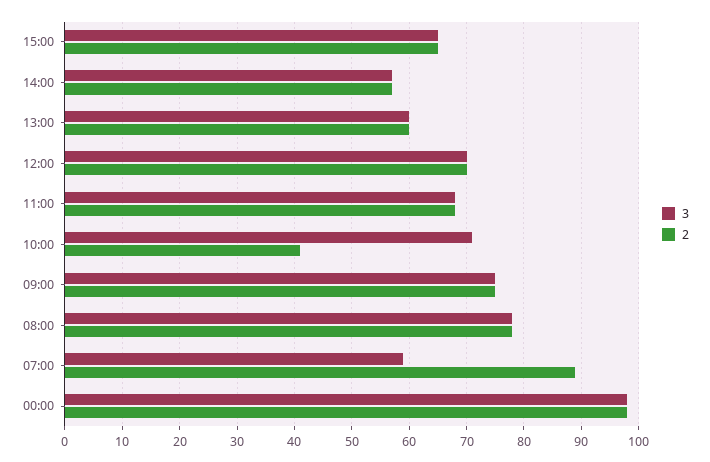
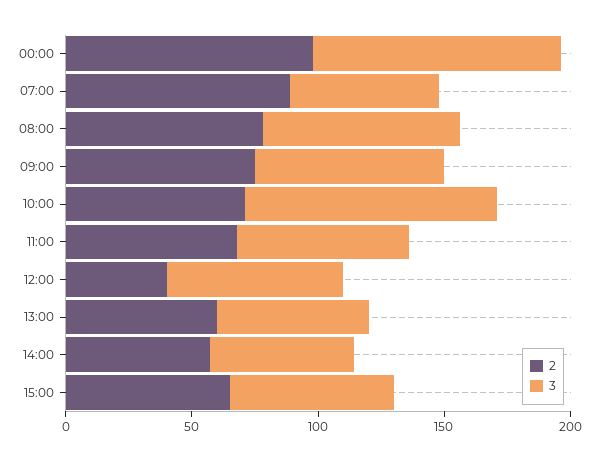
  {
    "3": {
      "15:00": 65,
      "14:00": 55,
      "13:00": 60,
      "12:00": 70,
      "11:00": 70,
-     "10:00": 70,
+     "10:00": 100,
      "09:00": 75,
      "08:00": 80,
      "07:00": 60,
      "00:00": 100
    },
    "2": {
      "15:00": 65,
      "14:00": 55,
      "13:00": 60,
-     "12:00": 70,
+     "12:00": 40,
      "11:00": 70,
-     "10:00": 40,
+     "10:00": 70,
      "09:00": 75,
      "08:00": 80,
      "07:00": 90,
      "00:00": 100
    }
  }

